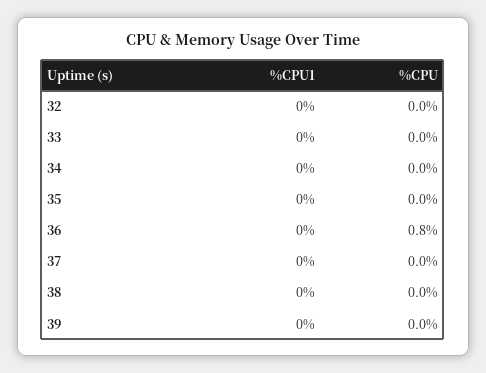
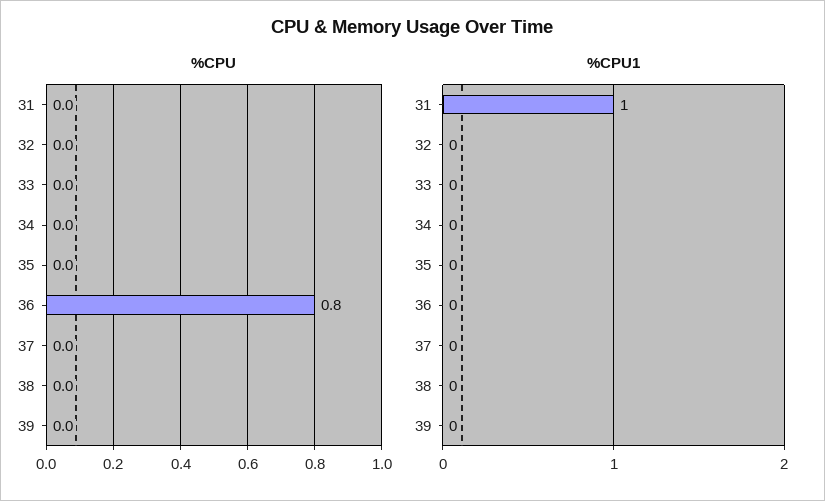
  {
    "%CPU1": {
      "32": 0,
      "33": 0,
      "34": 0,
      "35": 0,
      "36": 0,
      "37": 0,
      "38": 0,
-     "39": 0
+     "39": 0,
+     "31": 1
    },
    "%CPU": {
      "32": 0,
      "33": 0,
      "34": 0,
      "35": 0,
      "36": 0.8,
      "37": 0,
      "38": 0,
-     "39": 0
+     "39": 0,
+     "31": 0
    }
  }

